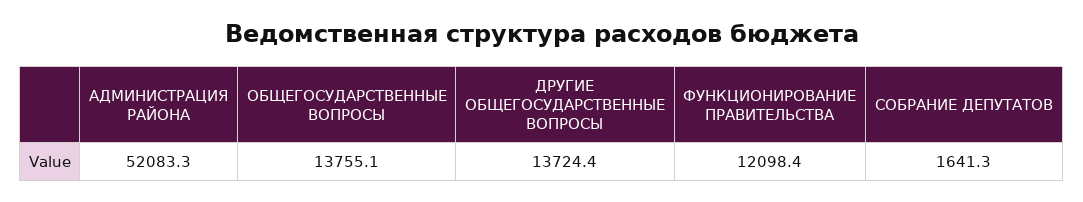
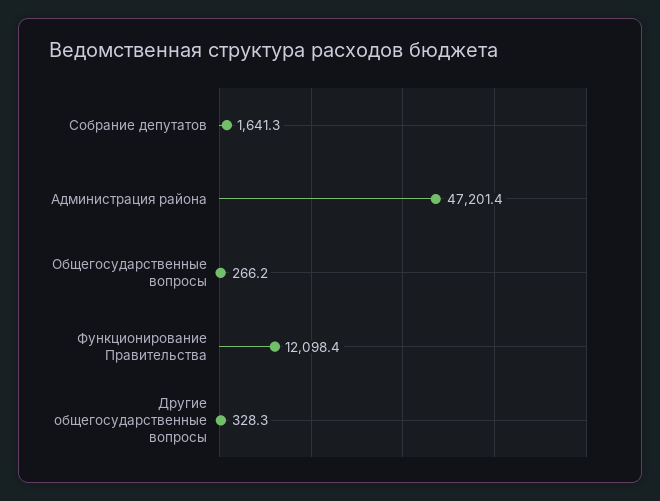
  {
-   "АДМИНИСТРАЦИЯ РАЙОНА": 52083.3,
+   "АДМИНИСТРАЦИЯ РАЙОНА": 47201.4,
-   "ОБЩЕГОСУДАРСТВЕННЫЕ ВОПРОСЫ": 13755.1,
+   "ОБЩЕГОСУДАРСТВЕННЫЕ ВОПРОСЫ": 266.2,
-   "ДРУГИЕ ОБЩЕГОСУДАРСТВЕННЫЕ ВОПРОСЫ": 13724.4,
+   "ДРУГИЕ ОБЩЕГОСУДАРСТВЕННЫЕ ВОПРОСЫ": 328.3,
    "ФУНКЦИОНИРОВАНИЕ ПРАВИТЕЛЬСТВА": 12098.4,
    "СОБРАНИЕ ДЕПУТАТОВ": 1641.3
  }

